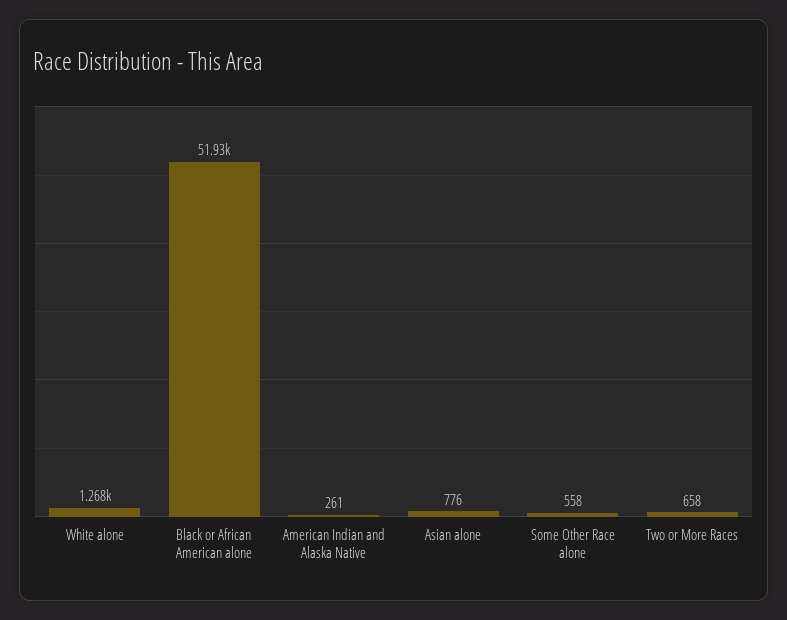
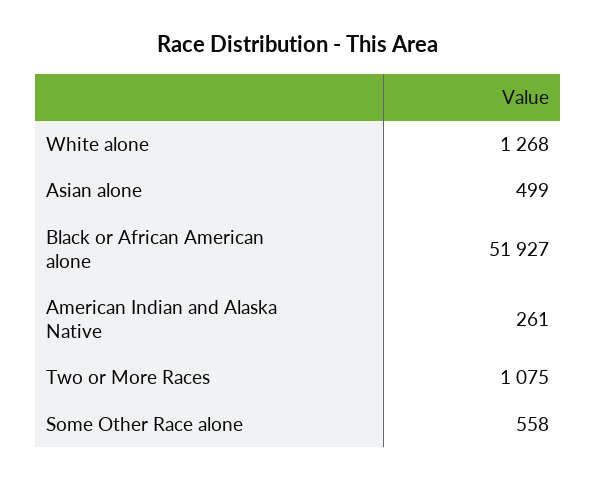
  {
    "White alone": 1268,
    "Black or African American alone": 51927,
    "American Indian and Alaska Native": 261,
-   "Asian alone": 776,
+   "Asian alone": 499,
    "Some Other Race alone": 558,
-   "Two or More Races": 658
+   "Two or More Races": 1075
  }

